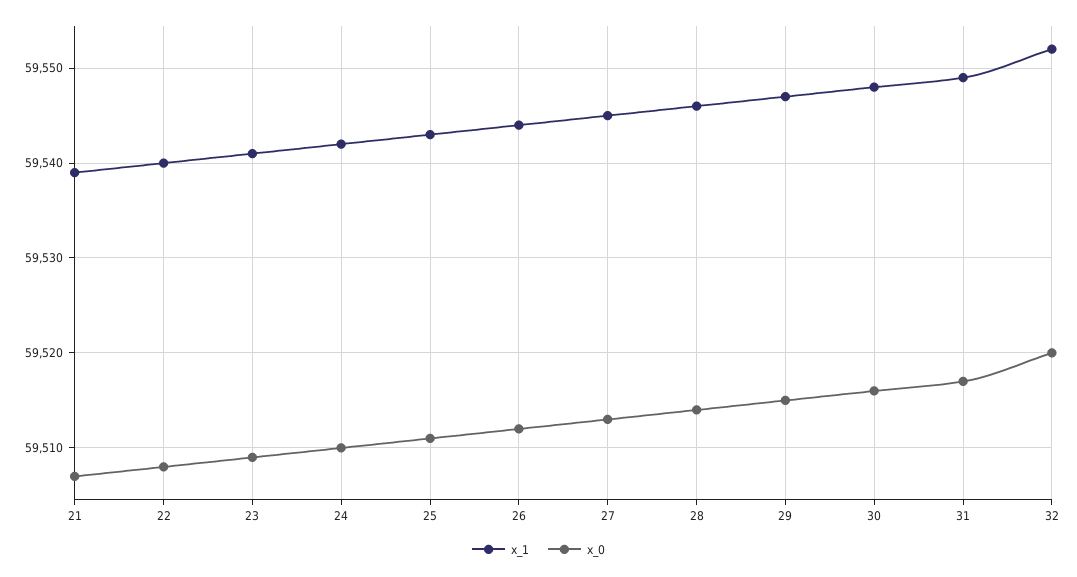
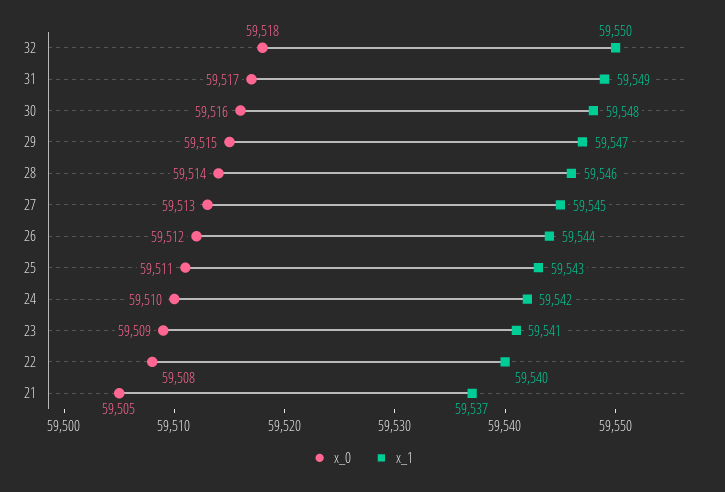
  {
    "x_1": {
-     "21": 59539,
+     "21": 59537,
      "22": 59540,
      "23": 59541,
      "24": 59542,
      "25": 59543,
      "26": 59544,
      "27": 59545,
      "28": 59546,
      "29": 59547,
      "30": 59548,
      "31": 59549,
-     "32": 59552
+     "32": 59550
    },
    "x_0": {
-     "21": 59507,
+     "21": 59505,
      "22": 59508,
      "23": 59509,
      "24": 59510,
      "25": 59511,
      "26": 59512,
      "27": 59513,
      "28": 59514,
      "29": 59515,
      "30": 59516,
      "31": 59517,
-     "32": 59520
+     "32": 59518
    }
  }

